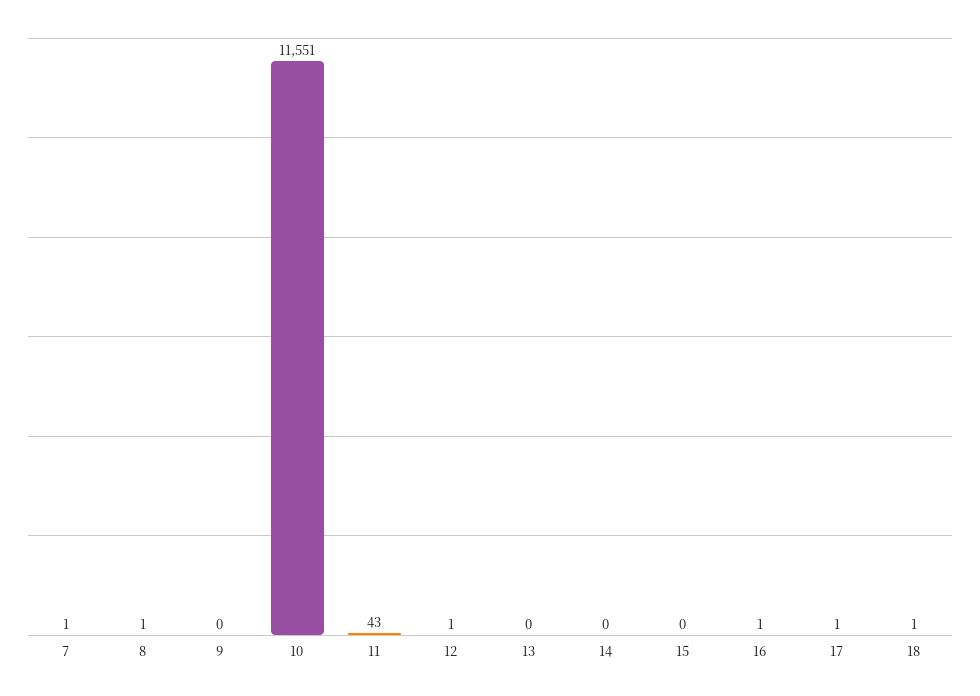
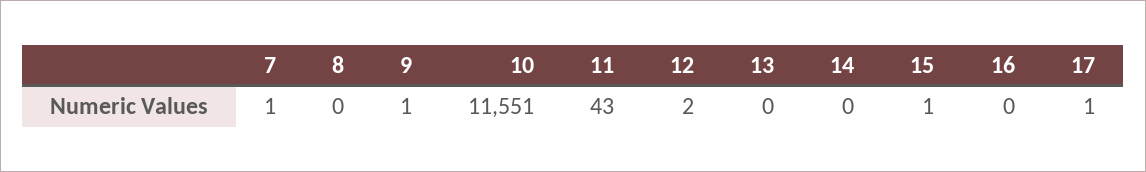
  {
    "7": 1,
-   "8": 1,
+   "8": 0,
-   "9": 0,
+   "9": 1,
    "10": 11551,
    "11": 43,
-   "12": 1,
+   "12": 2,
    "13": 0,
    "14": 0,
-   "15": 0,
+   "15": 1,
-   "16": 1,
+   "16": 0,
-   "17": 1,
+   "17": 1
-   "18": 1
  }

